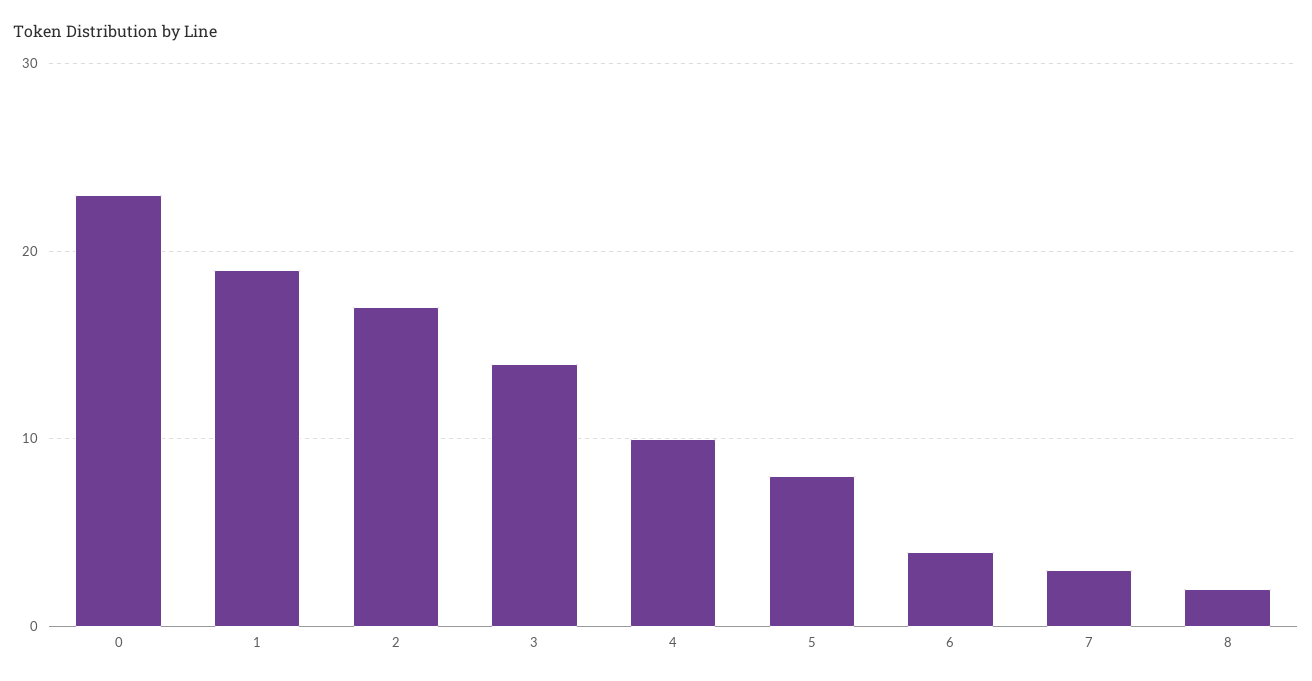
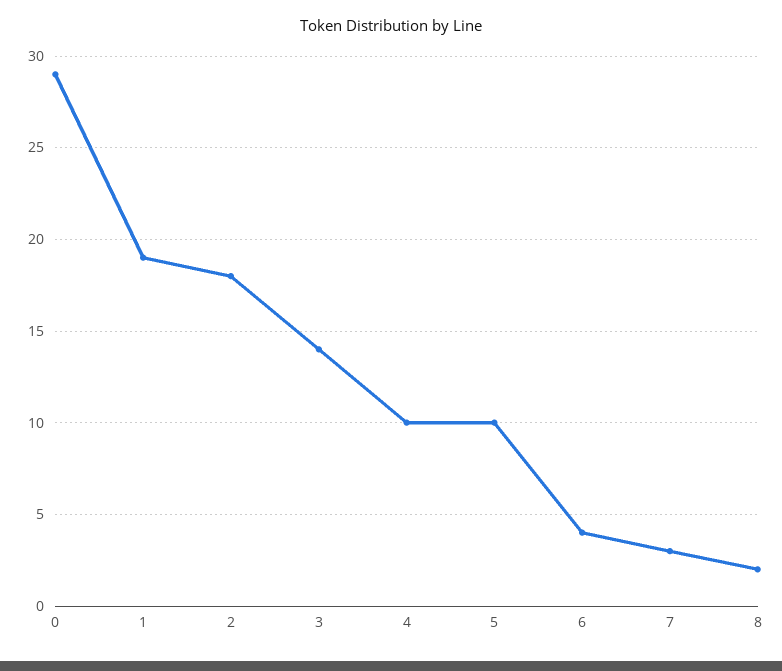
  {
-   "0": 23,
+   "0": 29,
    "1": 19,
-   "2": 17,
+   "2": 18,
    "3": 14,
    "4": 10,
-   "5": 8,
+   "5": 10,
    "6": 4,
    "7": 3,
    "8": 2
  }

